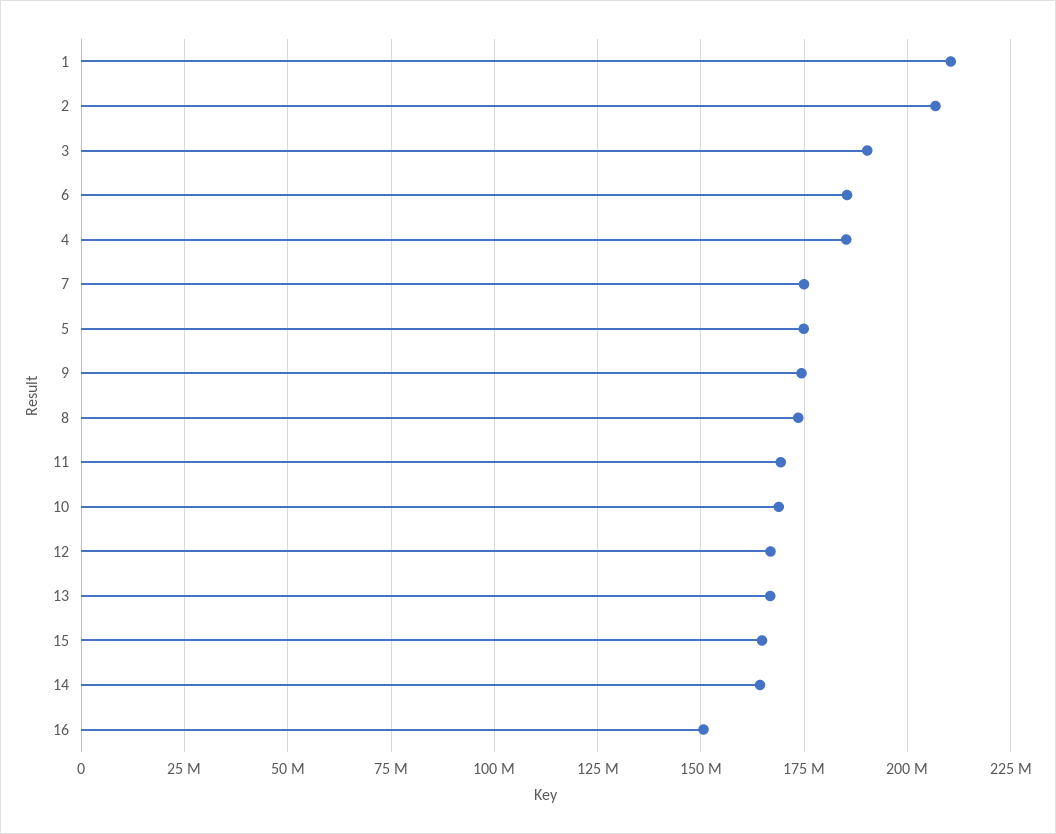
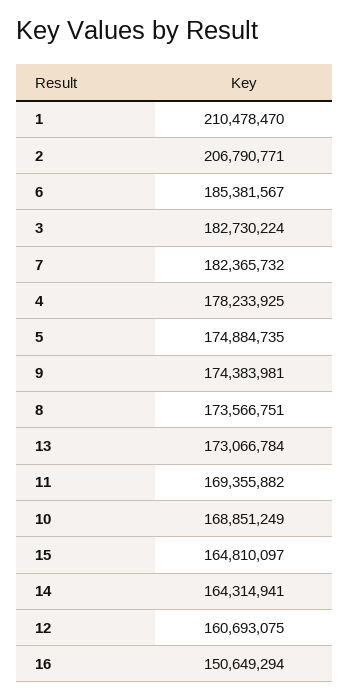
  {
    "1": 210478470,
    "2": 206790771,
-   "3": 190000000,
+   "3": 182730224,
    "6": 185381567,
-   "4": 185000000,
+   "4": 178233925,
-   "7": 175000000,
+   "7": 182365732,
    "5": 174884735,
    "9": 174383981,
    "8": 173566751,
    "11": 169355882,
    "10": 168851249,
-   "12": 167500000,
+   "12": 160693075,
-   "13": 167500000,
+   "13": 173066784,
    "15": 164810097,
    "14": 164314941,
    "16": 150649294
  }

